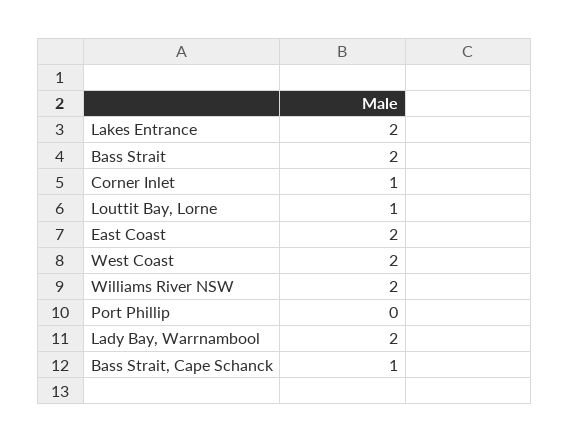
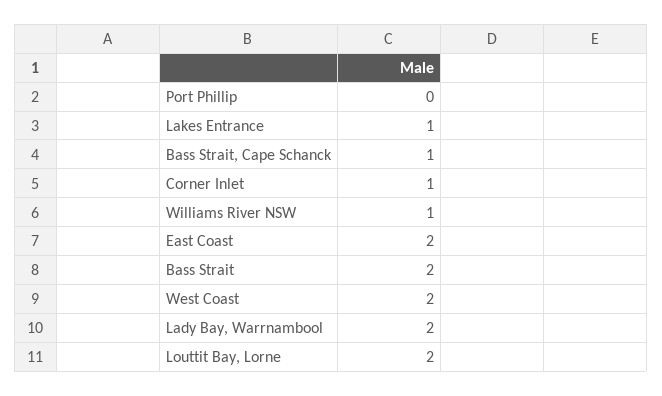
  {
-   "Lakes Entrance": 2,
+   "Lakes Entrance": 1,
    "Bass Strait": 2,
    "Corner Inlet": 1,
-   "Louttit Bay, Lorne": 1,
+   "Louttit Bay, Lorne": 2,
    "East Coast": 2,
    "West Coast": 2,
-   "Williams River NSW": 2,
+   "Williams River NSW": 1,
    "Port Phillip": 0,
    "Lady Bay, Warrnambool": 2,
    "Bass Strait, Cape Schanck": 1
  }

